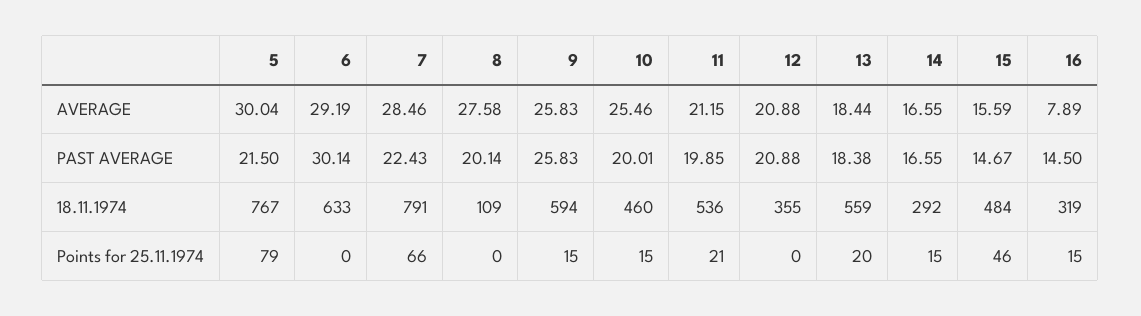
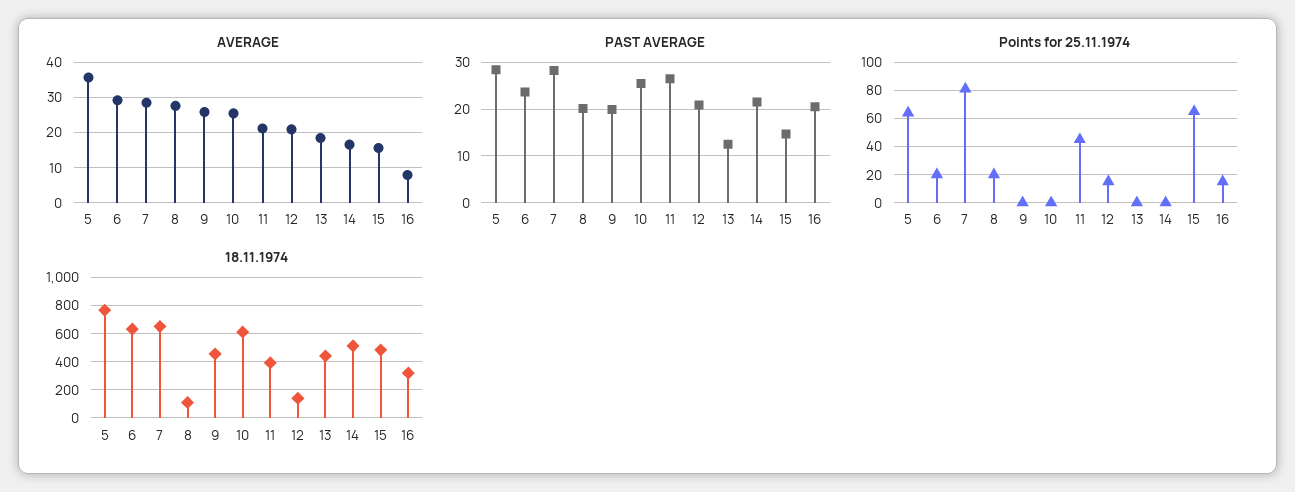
  {
    "AVERAGE": {
-     "5": 30.04,
+     "5": 36,
      "6": 29.19,
      "7": 28.46,
      "8": 27.58,
      "9": 25.83,
      "10": 25.46,
      "11": 21.15,
      "12": 20.88,
      "13": 18.44,
      "14": 16.55,
      "15": 15.59,
      "16": 7.89
    },
    "PAST AVERAGE": {
-     "5": 21.5,
+     "5": 28,
-     "6": 30.14,
+     "6": 24,
-     "7": 22.43,
+     "7": 28,
      "8": 20.14,
-     "9": 25.83,
+     "9": 20,
-     "10": 20.01,
+     "10": 26,
-     "11": 19.85,
+     "11": 26,
      "12": 20.88,
-     "13": 18.38,
+     "13": 12,
-     "14": 16.55,
+     "14": 22,
      "15": 14.67,
-     "16": 14.5
+     "16": 20
    },
    "18.11.1974": {
      "5": 767,
      "6": 633,
-     "7": 791,
+     "7": 650,
      "8": 109,
-     "9": 594,
+     "9": 450,
-     "10": 460,
+     "10": 600,
-     "11": 536,
+     "11": 400,
-     "12": 355,
+     "12": 150,
-     "13": 559,
+     "13": 450,
-     "14": 292,
+     "14": 500,
      "15": 484,
      "16": 319
    },
    "Points for 25.11.1974": {
-     "5": 79,
+     "5": 65,
-     "6": 0,
+     "6": 20,
-     "7": 66,
+     "7": 80,
-     "8": 0,
+     "8": 20,
-     "9": 15,
+     "9": 0,
-     "10": 15,
+     "10": 0,
-     "11": 21,
+     "11": 45,
-     "12": 0,
+     "12": 15,
-     "13": 20,
+     "13": 0,
-     "14": 15,
+     "14": 0,
-     "15": 46,
+     "15": 65,
      "16": 15
    }
  }

